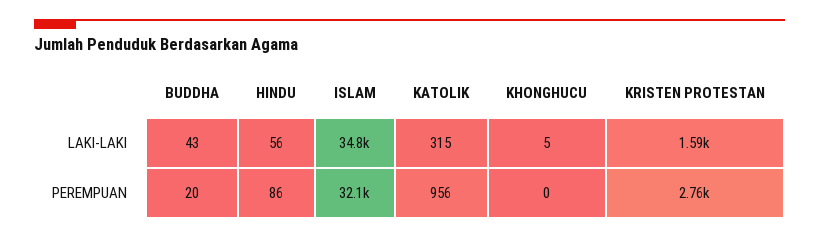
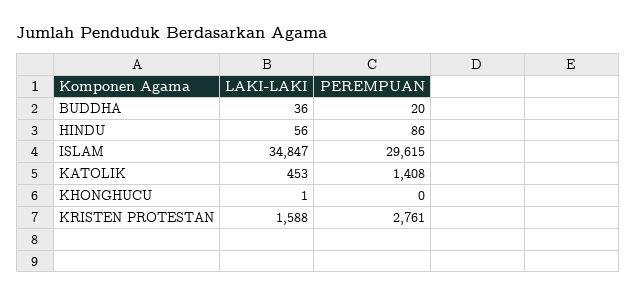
  {
    "BUDDHA": {
-     "LAKI-LAKI": 43,
+     "LAKI-LAKI": 36,
      "PEREMPUAN": 20
    },
    "HINDU": {
      "LAKI-LAKI": 56,
      "PEREMPUAN": 86
    },
    "ISLAM": {
      "LAKI-LAKI": 34847,
-     "PEREMPUAN": 32100
+     "PEREMPUAN": 29615
    },
    "KATOLIK": {
-     "LAKI-LAKI": 315,
+     "LAKI-LAKI": 453,
-     "PEREMPUAN": 956
+     "PEREMPUAN": 1408
    },
    "KHONGHUCU": {
-     "LAKI-LAKI": 5,
+     "LAKI-LAKI": 1,
      "PEREMPUAN": 0
    },
    "KRISTEN PROTESTAN": {
      "LAKI-LAKI": 1588,
      "PEREMPUAN": 2761
    }
  }

